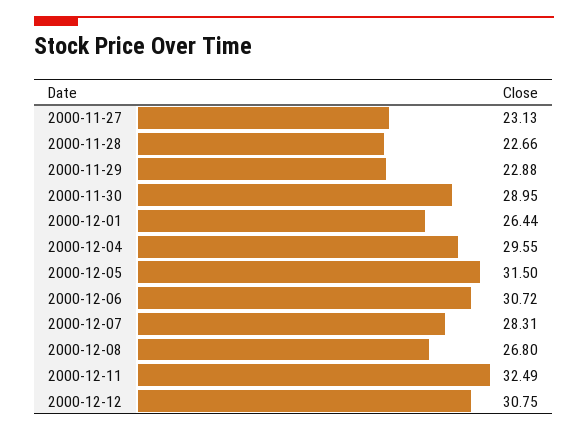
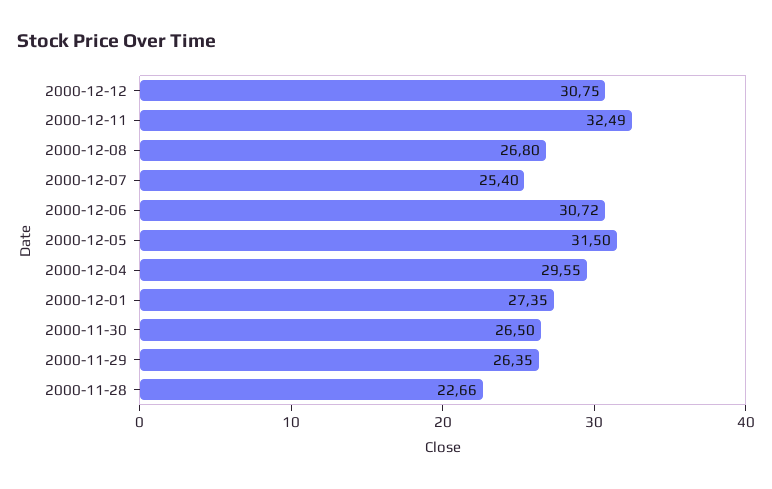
  {
-   "2000-11-27": 23.13,
    "2000-11-28": 22.66,
-   "2000-11-29": 22.88,
+   "2000-11-29": 26.35,
-   "2000-11-30": 28.95,
+   "2000-11-30": 26.5,
-   "2000-12-01": 26.44,
+   "2000-12-01": 27.35,
    "2000-12-04": 29.55,
    "2000-12-05": 31.5,
    "2000-12-06": 30.72,
-   "2000-12-07": 28.31,
+   "2000-12-07": 25.4,
    "2000-12-08": 26.8,
    "2000-12-11": 32.49,
    "2000-12-12": 30.75
  }

